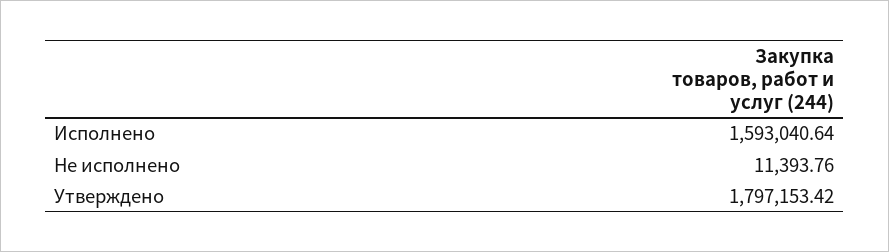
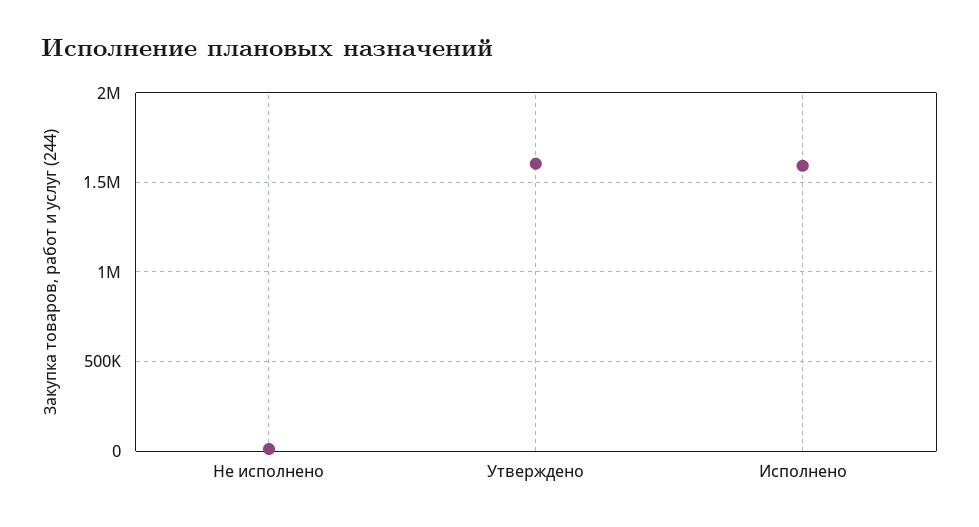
  {
    "Исполнено": 1593040.64,
    "Не исполнено": 11393.76,
-   "Утверждено": 1797153.42
+   "Утверждено": 1600000
  }

